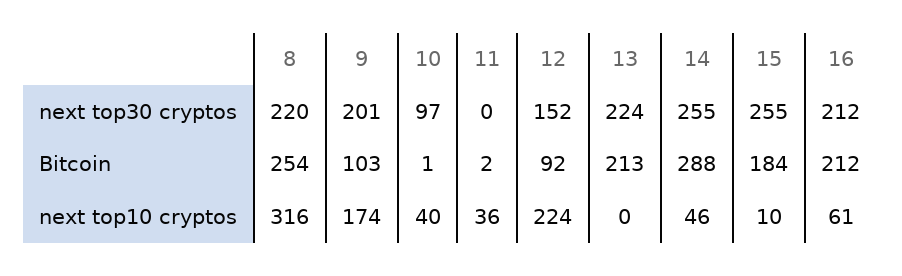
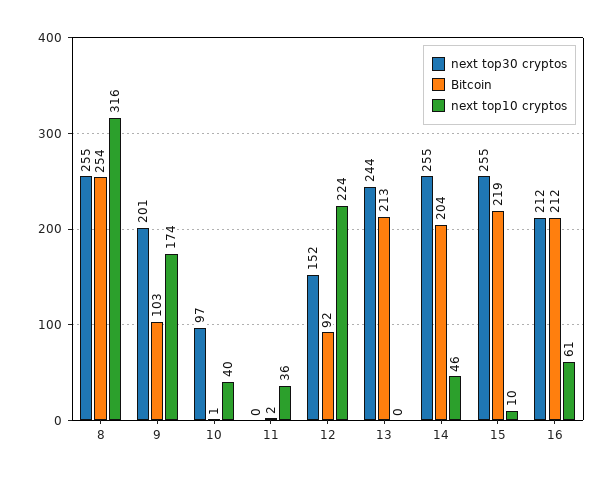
  {
    "next top30 cryptos": {
-     "8": 220,
+     "8": 255,
      "9": 201,
      "10": 97,
      "11": 0,
      "12": 152,
-     "13": 224,
+     "13": 244,
      "14": 255,
      "15": 255,
      "16": 212
    },
    "Bitcoin": {
      "8": 254,
      "9": 103,
      "10": 1,
      "11": 2,
      "12": 92,
      "13": 213,
-     "14": 288,
+     "14": 204,
-     "15": 184,
+     "15": 219,
      "16": 212
    },
    "next top10 cryptos": {
      "8": 316,
      "9": 174,
      "10": 40,
      "11": 36,
      "12": 224,
      "13": 0,
      "14": 46,
      "15": 10,
      "16": 61
    }
  }

